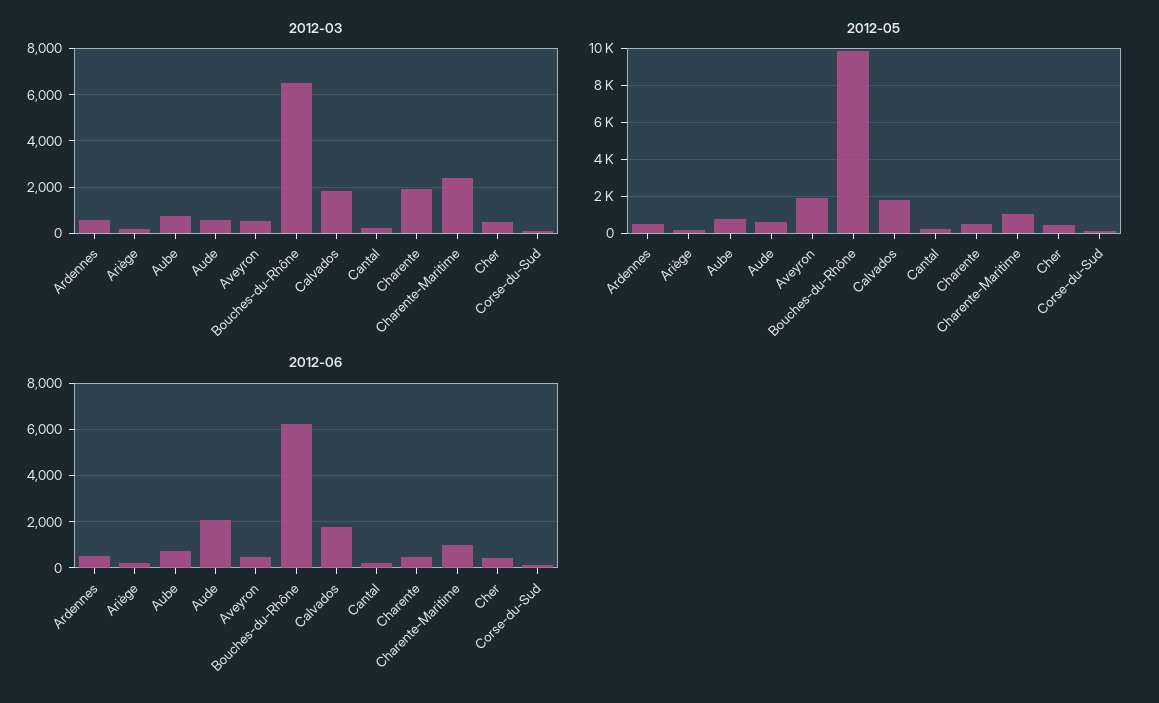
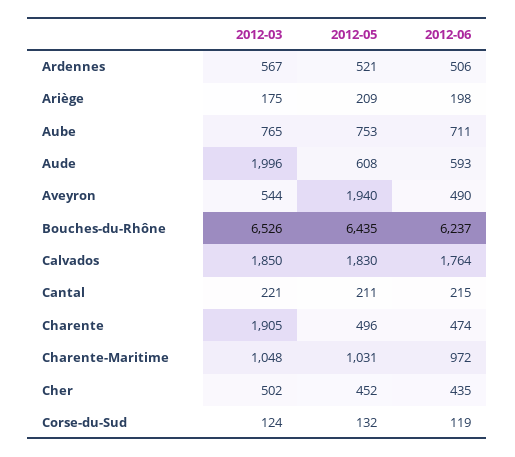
  {
    "2012-03": {
      "Ardennes": 567,
      "Ariège": 175,
      "Aube": 765,
-     "Aude": 500,
+     "Aude": 1996,
      "Aveyron": 544,
      "Bouches-du-Rhône": 6526,
      "Calvados": 1850,
      "Cantal": 221,
      "Charente": 1905,
-     "Charente-Maritime": 2500,
+     "Charente-Maritime": 1048,
      "Cher": 502,
      "Corse-du-Sud": 124
    },
    "2012-05": {
      "Ardennes": 521,
      "Ariège": 209,
      "Aube": 753,
      "Aude": 608,
      "Aveyron": 1940,
-     "Bouches-du-Rhône": 10000,
+     "Bouches-du-Rhône": 6435,
      "Calvados": 1830,
      "Cantal": 211,
      "Charente": 496,
      "Charente-Maritime": 1031,
      "Cher": 452,
      "Corse-du-Sud": 132
    },
    "2012-06": {
      "Ardennes": 506,
      "Ariège": 198,
      "Aube": 711,
-     "Aude": 2000,
+     "Aude": 593,
      "Aveyron": 490,
      "Bouches-du-Rhône": 6237,
      "Calvados": 1764,
      "Cantal": 215,
      "Charente": 474,
      "Charente-Maritime": 972,
      "Cher": 435,
      "Corse-du-Sud": 119
    }
  }

